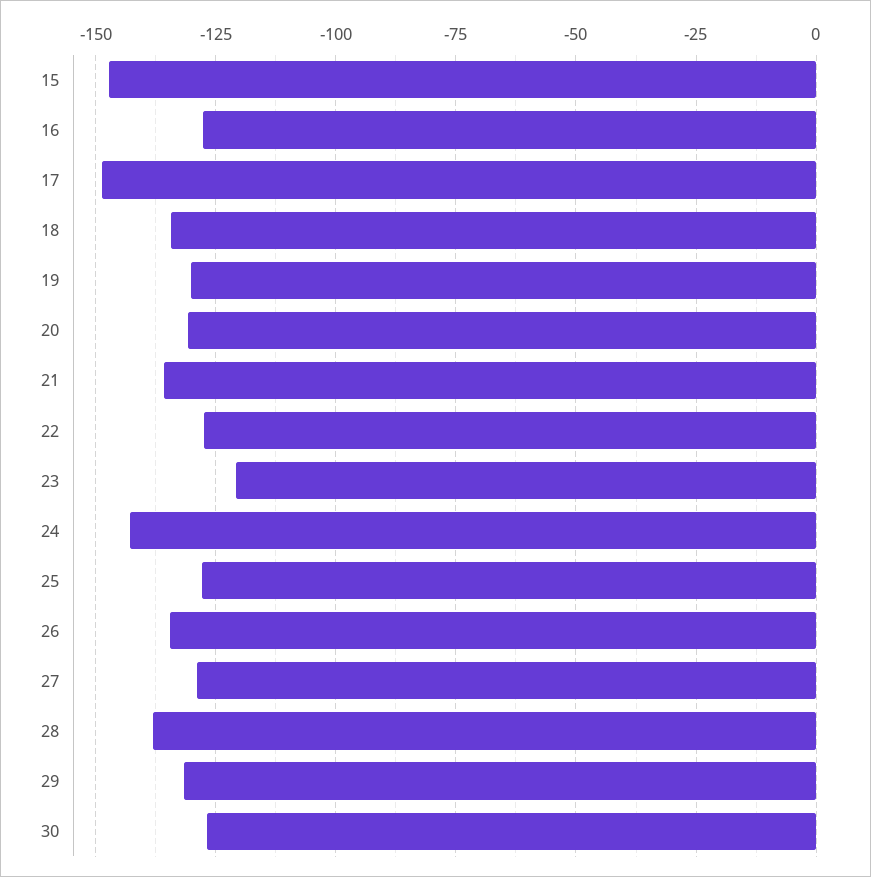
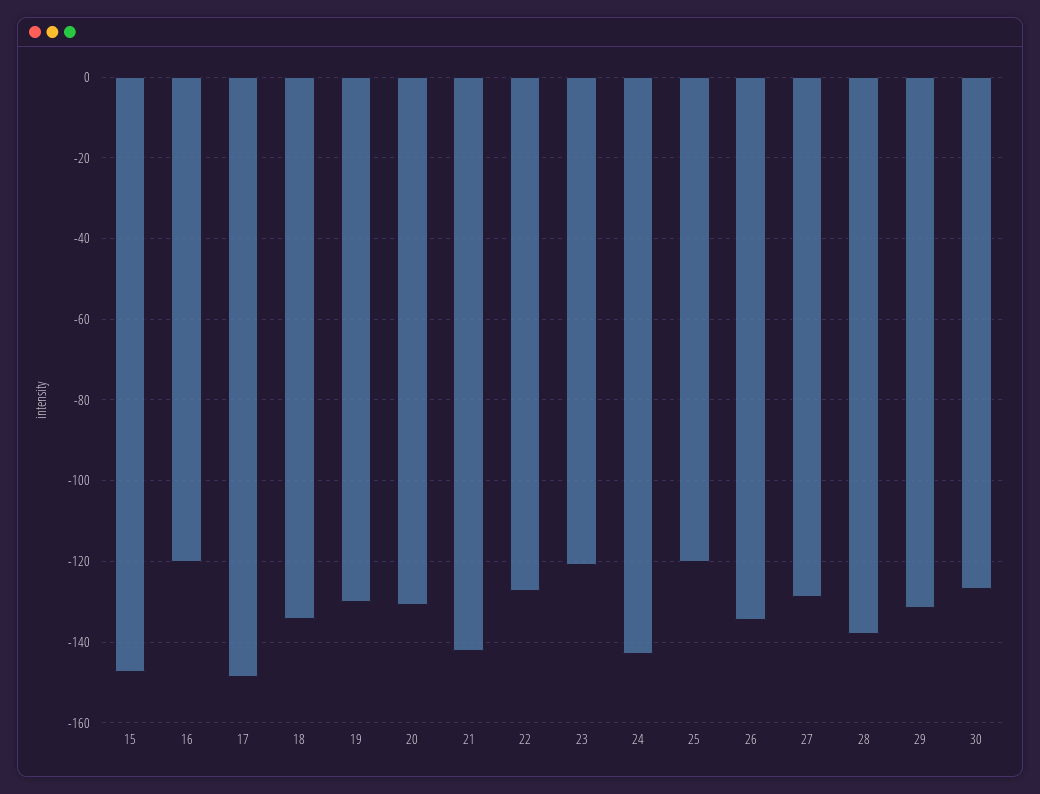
  {
    "15": -148,
-   "16": -127.5,
+   "16": -120,
    "17": -148,
    "18": -134,
    "19": -130,
    "20": -130,
-   "21": -135,
+   "21": -142,
    "22": -128,
    "23": -120,
    "24": -142,
-   "25": -127.5,
+   "25": -120,
    "26": -134,
    "27": -128,
    "28": -138,
    "29": -132,
    "30": -126
  }

